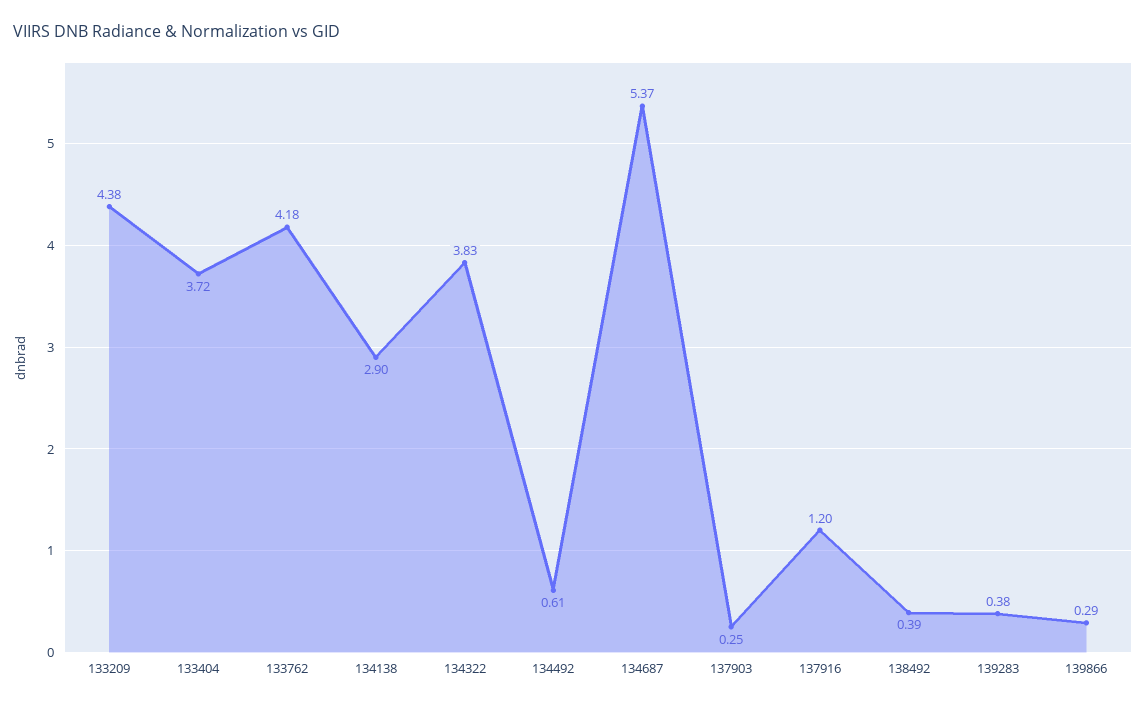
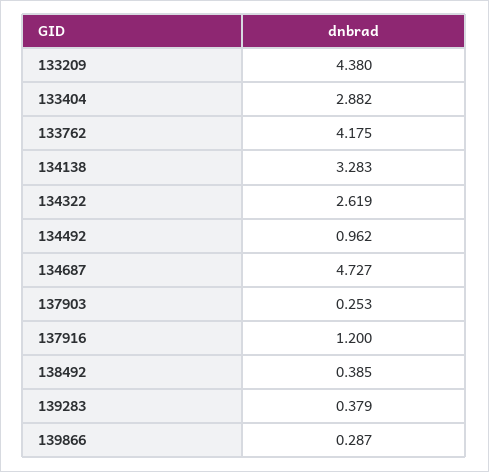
  {
    "133209": 4.38,
-   "133404": 3.72,
+   "133404": 2.882,
    "133762": 4.175,
-   "134138": 2.9,
+   "134138": 3.283,
-   "134322": 3.83,
+   "134322": 2.619,
-   "134492": 0.61,
+   "134492": 0.962,
-   "134687": 5.37,
+   "134687": 4.727,
    "137903": 0.253,
    "137916": 1.2,
    "138492": 0.385,
    "139283": 0.379,
    "139866": 0.287
  }

